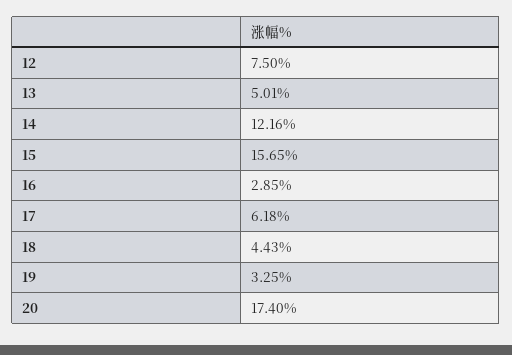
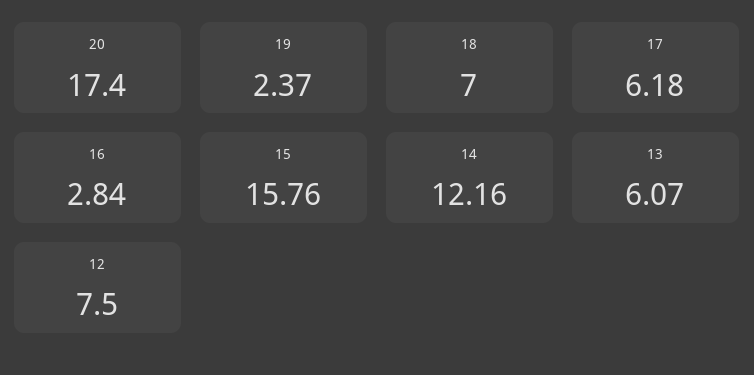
  {
    "12": 7.5,
-   "13": 5.01,
+   "13": 6.07,
    "14": 12.16,
-   "15": 15.65,
+   "15": 15.76,
-   "16": 2.85,
+   "16": 2.84,
    "17": 6.18,
-   "18": 4.43,
+   "18": 7,
-   "19": 3.25,
+   "19": 2.37,
    "20": 17.4
  }

